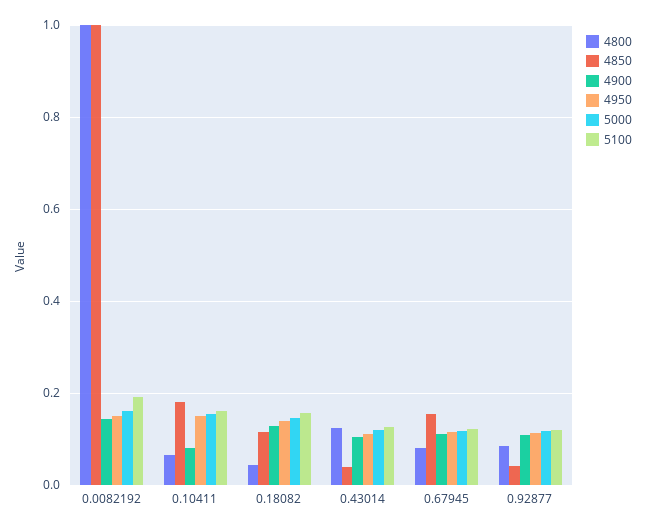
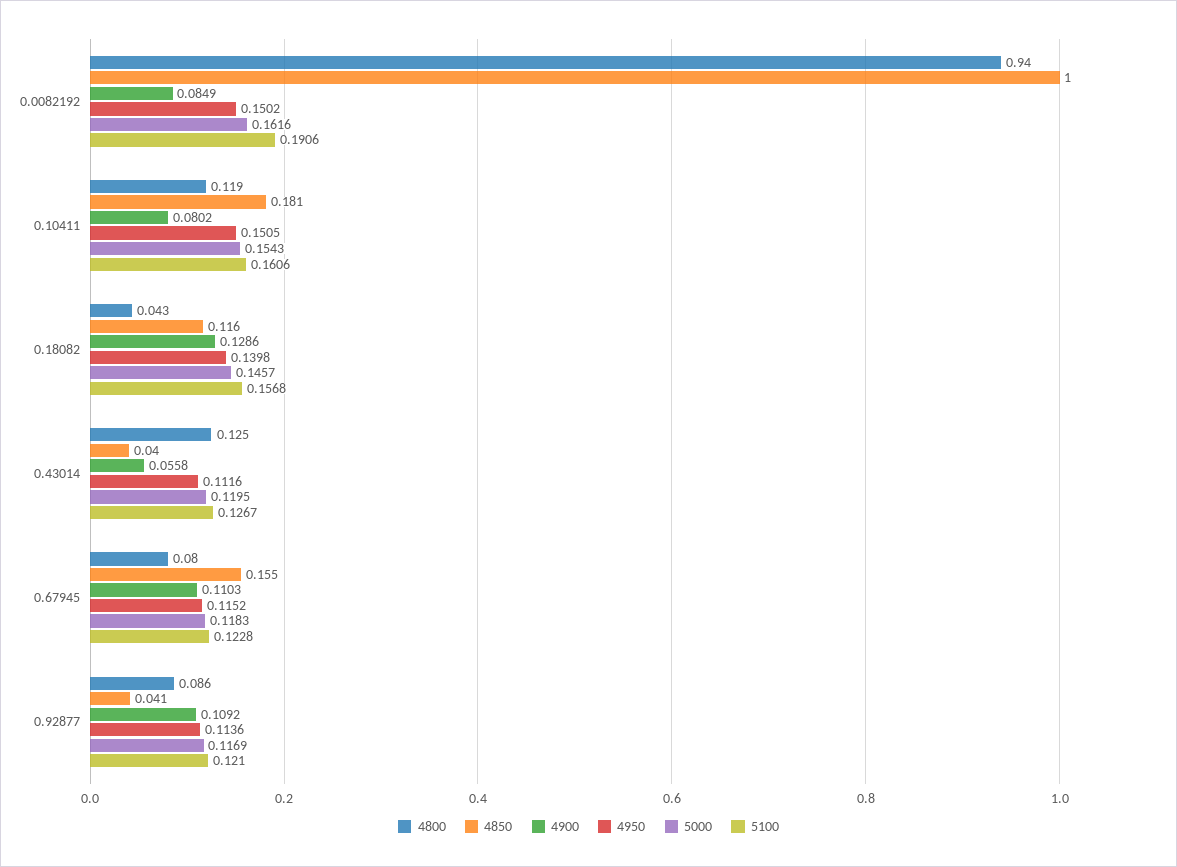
  {
    "4800": {
-     "0.0082192": 1,
+     "0.0082192": 0.94,
-     "0.10411": 0.06,
+     "0.10411": 0.119,
      "0.18082": 0.043,
      "0.43014": 0.125,
      "0.67945": 0.08,
      "0.92877": 0.086
    },
    "4850": {
      "0.0082192": 1,
      "0.10411": 0.181,
      "0.18082": 0.116,
      "0.43014": 0.04,
      "0.67945": 0.155,
      "0.92877": 0.041
    },
    "4900": {
-     "0.0082192": 0.14,
+     "0.0082192": 0.0849,
      "0.10411": 0.0802,
      "0.18082": 0.1286,
-     "0.43014": 0.1,
+     "0.43014": 0.0558,
      "0.67945": 0.1103,
      "0.92877": 0.1092
    },
    "4950": {
      "0.0082192": 0.1502,
      "0.10411": 0.1505,
      "0.18082": 0.1398,
      "0.43014": 0.1116,
      "0.67945": 0.1152,
      "0.92877": 0.1136
    },
    "5000": {
      "0.0082192": 0.1616,
      "0.10411": 0.1543,
      "0.18082": 0.1457,
      "0.43014": 0.1195,
      "0.67945": 0.1183,
      "0.92877": 0.1169
    },
    "5100": {
      "0.0082192": 0.1906,
      "0.10411": 0.1606,
      "0.18082": 0.1568,
      "0.43014": 0.1267,
      "0.67945": 0.1228,
      "0.92877": 0.121
    }
  }

